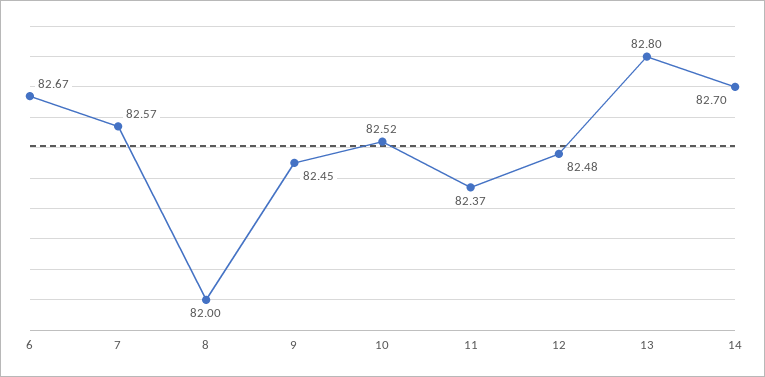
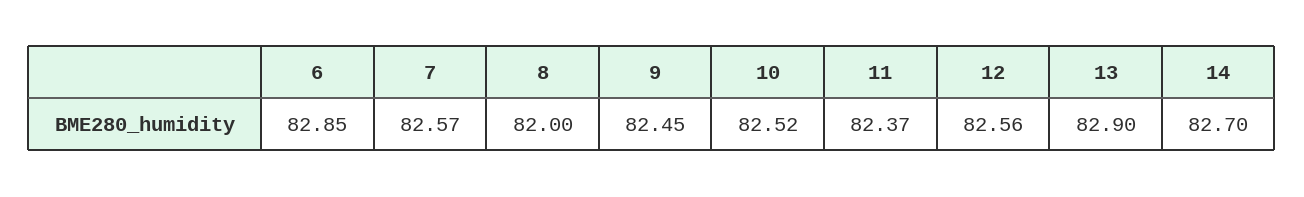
  {
-   "6": 82.67,
+   "6": 82.85,
    "7": 82.57,
    "8": 82,
    "9": 82.45,
    "10": 82.52,
    "11": 82.37,
-   "12": 82.48,
+   "12": 82.56,
-   "13": 82.8,
+   "13": 82.9,
    "14": 82.7
  }

